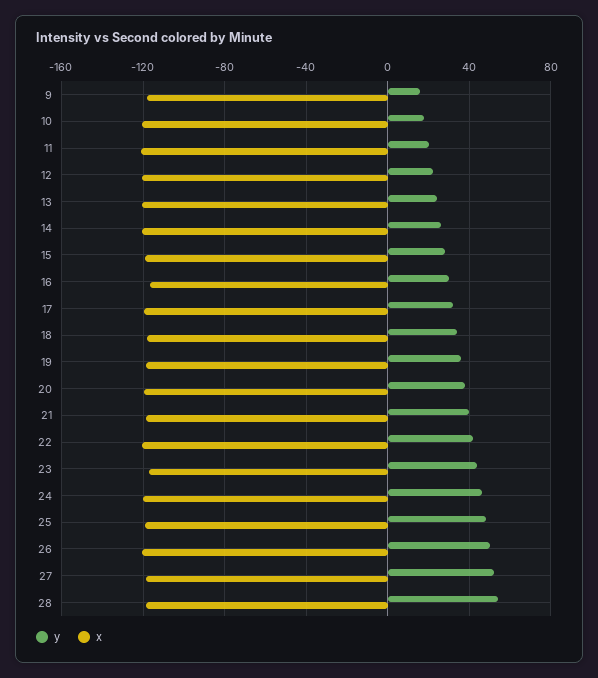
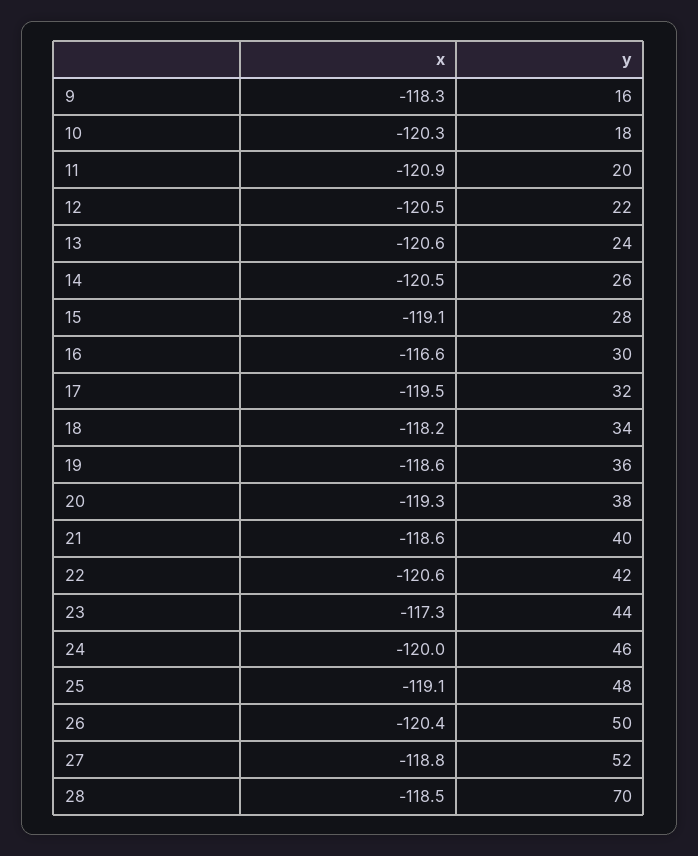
  {
    "y": {
      "9": 16,
      "10": 18,
      "11": 20,
      "12": 22,
      "13": 24,
      "14": 26,
      "15": 28,
      "16": 30,
      "17": 32,
      "18": 34,
      "19": 36,
      "20": 38,
      "21": 40,
      "22": 42,
      "23": 44,
      "24": 46,
      "25": 48,
      "26": 50,
      "27": 52,
-     "28": 55
+     "28": 70
    },
    "x": {
      "9": -118.3,
      "10": -120.3,
      "11": -120.9,
      "12": -120.5,
      "13": -120.6,
      "14": -120.5,
      "15": -119.1,
      "16": -116.6,
      "17": -119.5,
      "18": -118.2,
      "19": -118.6,
      "20": -119.3,
      "21": -118.6,
      "22": -120.6,
      "23": -117.3,
      "24": -120,
      "25": -119.1,
      "26": -120.4,
      "27": -118.8,
      "28": -118.5
    }
  }

